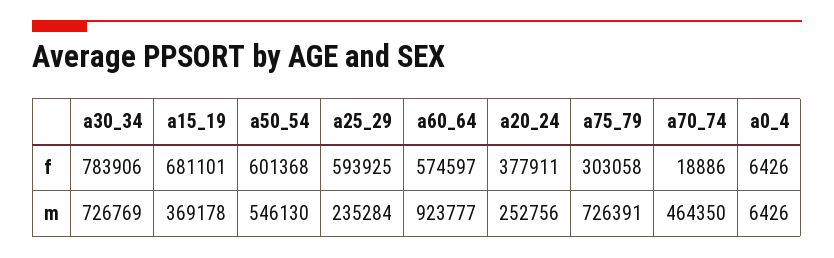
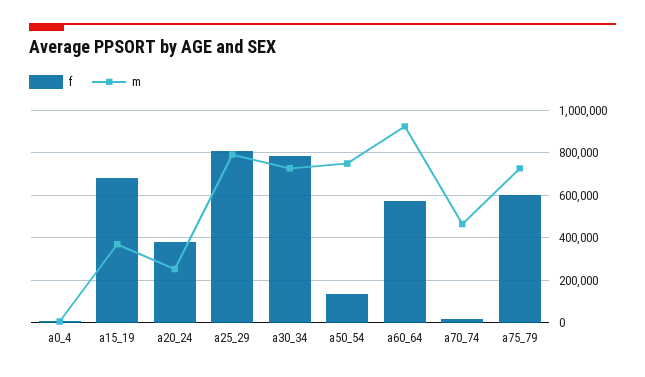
  {
    "f": {
      "a30_34": 783906,
      "a15_19": 681101,
-     "a50_54": 601368,
+     "a50_54": 150000,
-     "a25_29": 593925,
+     "a25_29": 800000,
      "a60_64": 574597,
      "a20_24": 377911,
-     "a75_79": 303058,
+     "a75_79": 600000,
      "a70_74": 18886,
      "a0_4": 6426
    },
    "m": {
      "a30_34": 726769,
      "a15_19": 369178,
-     "a50_54": 546130,
+     "a50_54": 750000,
-     "a25_29": 235284,
+     "a25_29": 800000,
      "a60_64": 923777,
      "a20_24": 252756,
      "a75_79": 726391,
      "a70_74": 464350,
      "a0_4": 6426
    }
  }

